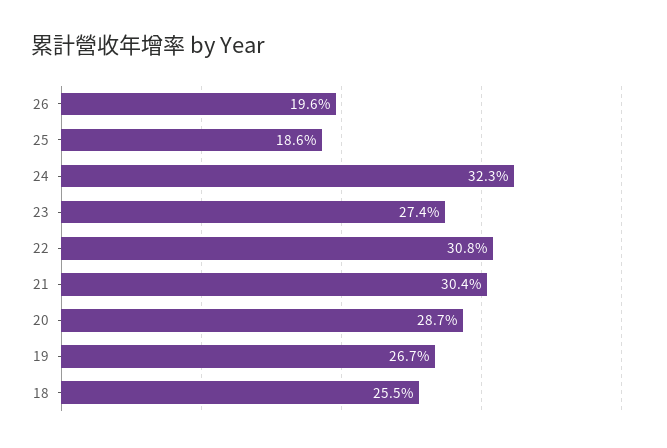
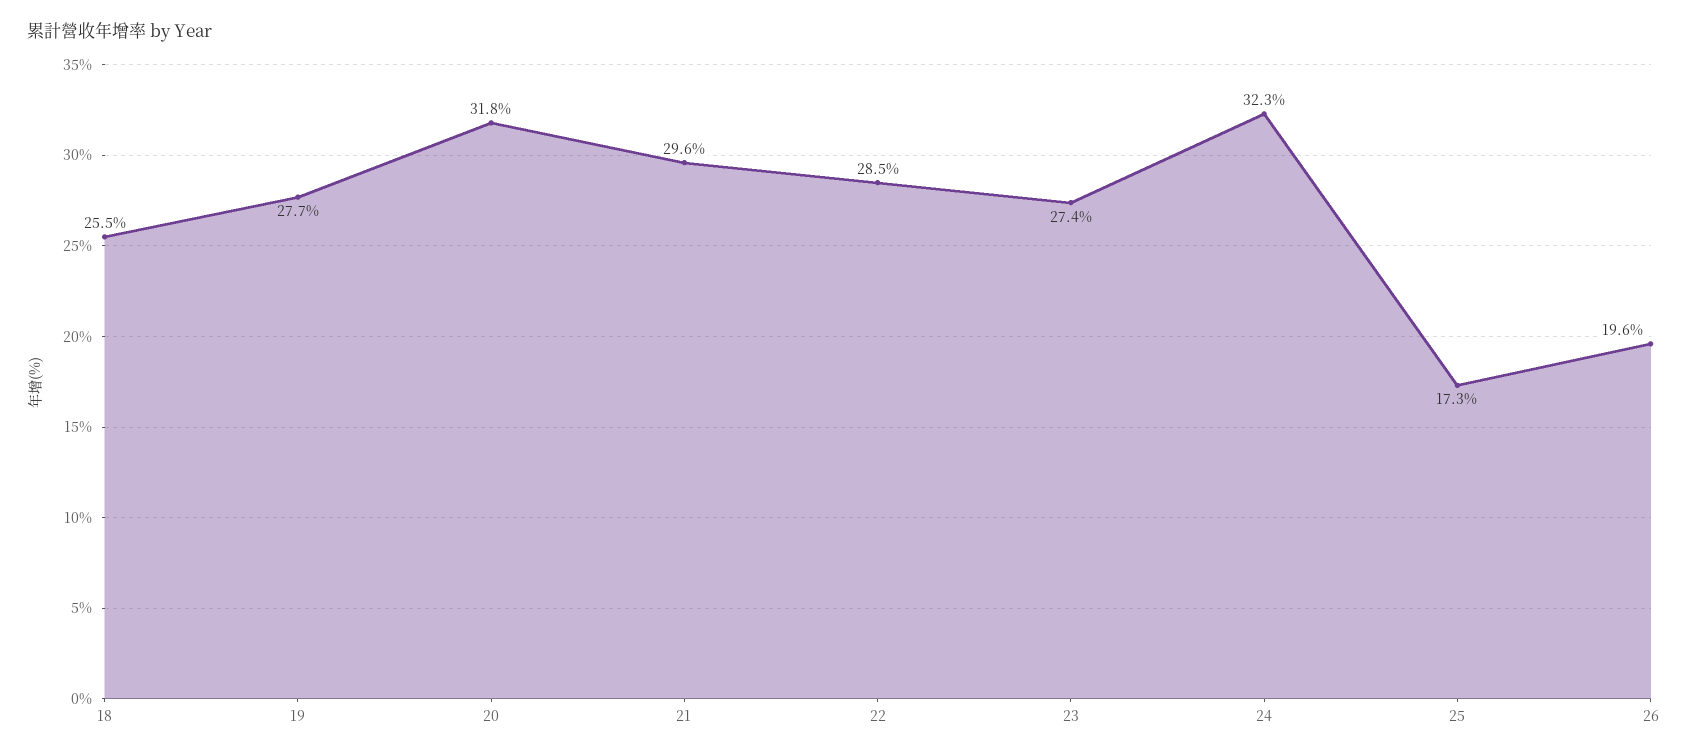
  {
    "26": 19.6,
-   "25": 18.6,
+   "25": 17.3,
    "24": 32.3,
    "23": 27.4,
-   "22": 30.8,
+   "22": 28.5,
-   "21": 30.4,
+   "21": 29.6,
-   "20": 28.7,
+   "20": 31.8,
-   "19": 26.7,
+   "19": 27.7,
    "18": 25.5
  }

